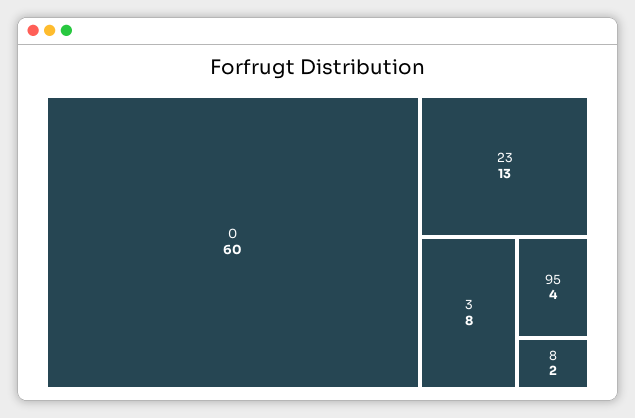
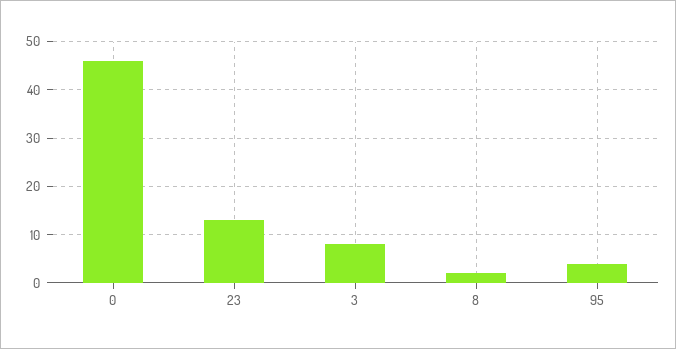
  {
-   "0": 60,
+   "0": 45,
    "23": 13,
    "3": 8,
    "95": 4,
    "8": 2
  }

